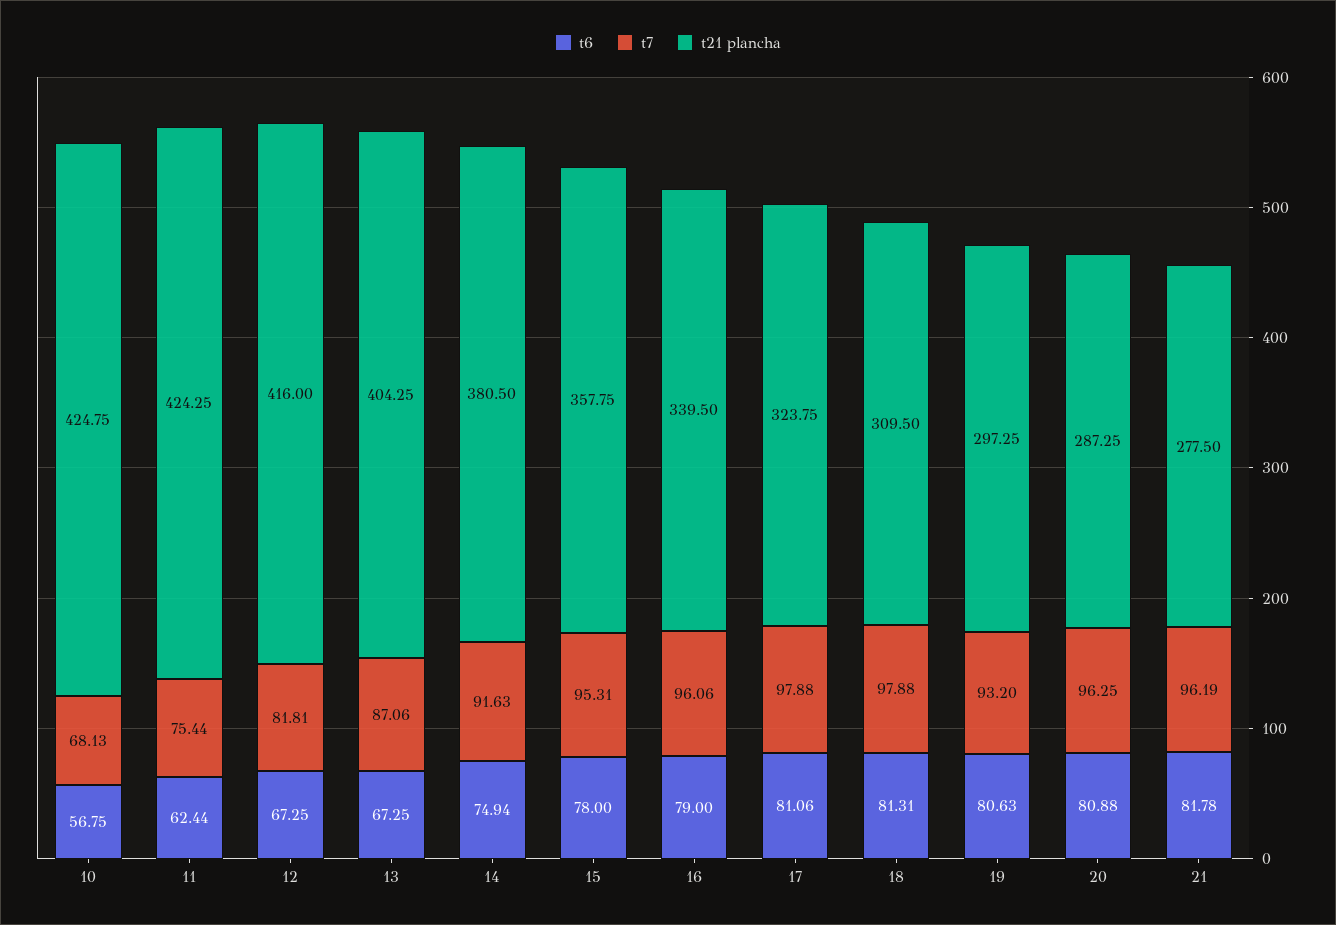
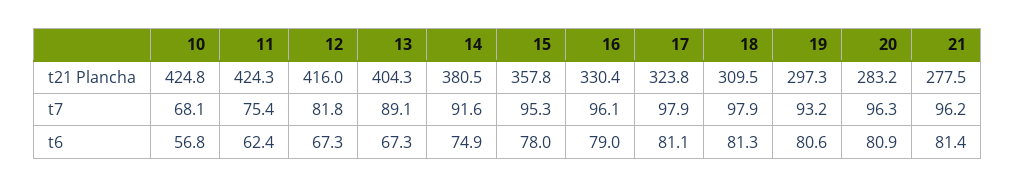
  {
    "t6": {
      "10": 56.75,
      "11": 62.44,
      "12": 67.25,
      "13": 67.25,
      "14": 74.94,
      "15": 78,
      "16": 79,
      "17": 81.06,
      "18": 81.31,
      "19": 80.63,
      "20": 80.88,
-     "21": 81.78
+     "21": 81.4
    },
    "t7": {
      "10": 68.13,
      "11": 75.44,
      "12": 81.81,
-     "13": 87.06,
+     "13": 89.1,
      "14": 91.63,
      "15": 95.31,
      "16": 96.06,
      "17": 97.88,
      "18": 97.88,
      "19": 93.2,
      "20": 96.25,
      "21": 96.19
    },
    "t21 plancha": {
      "10": 424.75,
      "11": 424.25,
      "12": 416,
      "13": 404.25,
      "14": 380.5,
      "15": 357.75,
-     "16": 339.5,
+     "16": 330.4,
      "17": 323.75,
      "18": 309.5,
      "19": 297.25,
-     "20": 287.25,
+     "20": 283.2,
      "21": 277.5
    }
  }

